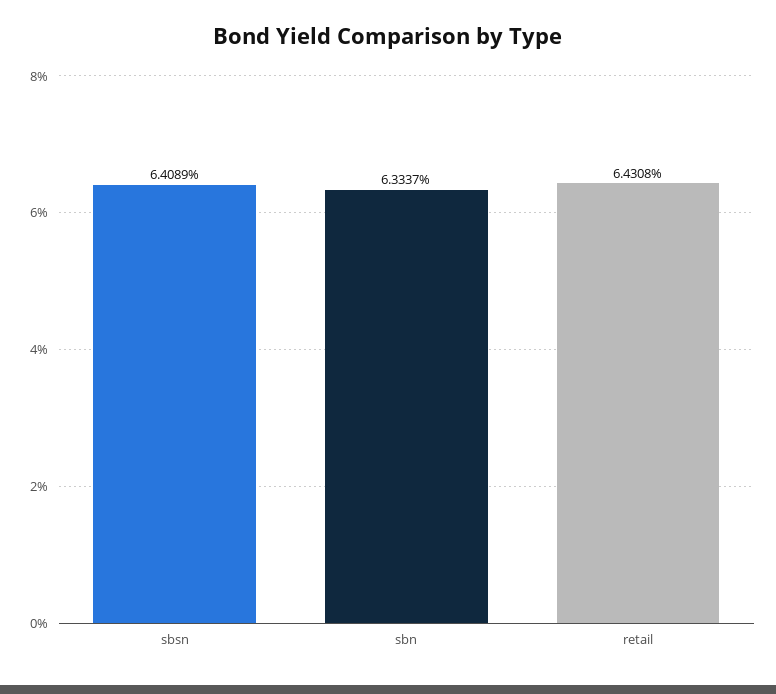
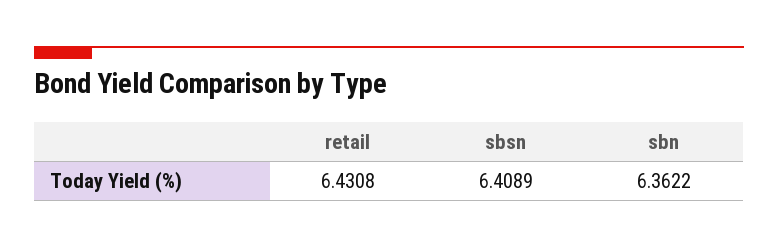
  {
    "sbsn": 6.4089,
-   "sbn": 6.3337,
+   "sbn": 6.3622,
    "retail": 6.4308
  }

